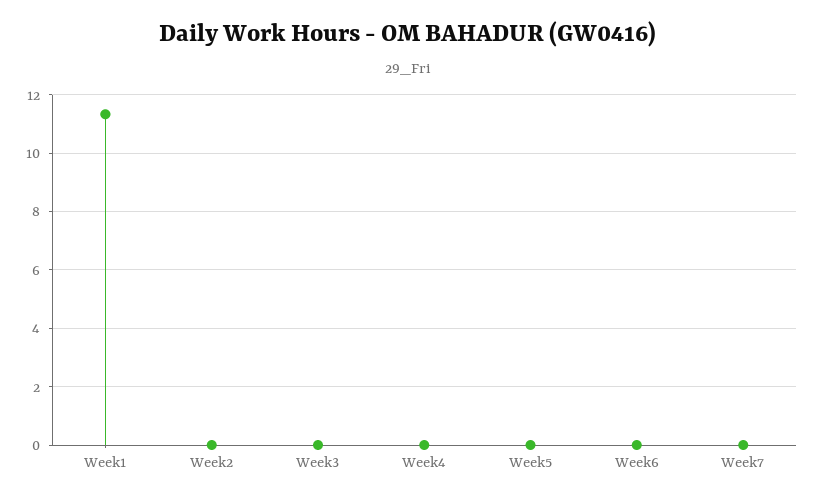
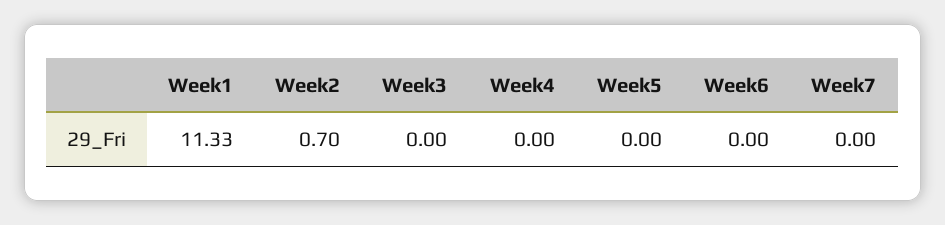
  {
    "Week1": 11.33,
-   "Week2": 0,
+   "Week2": 0.7,
    "Week3": 0,
    "Week4": 0,
    "Week5": 0,
    "Week6": 0,
    "Week7": 0
  }

